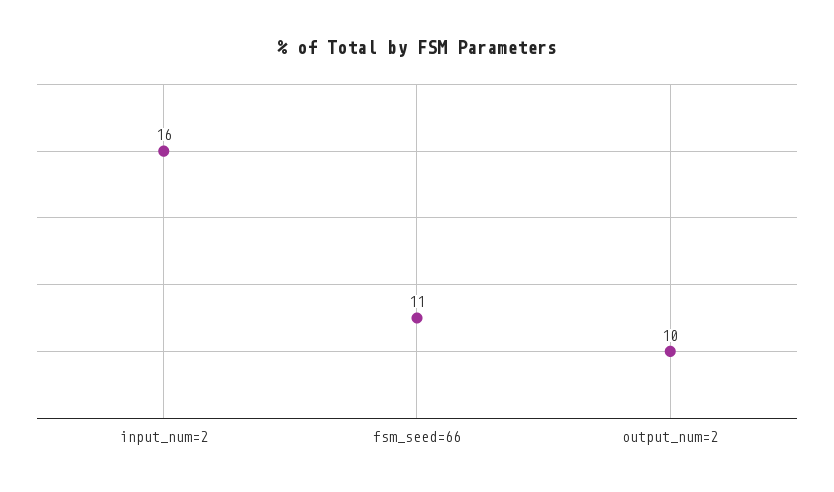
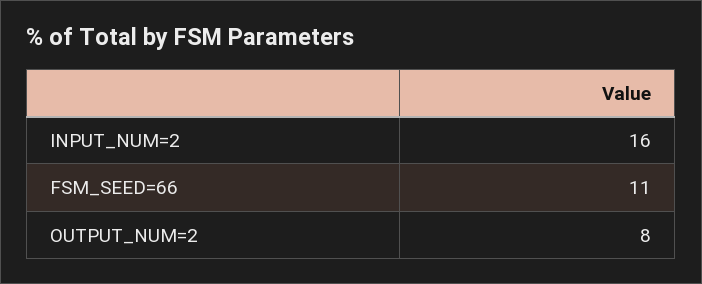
  {
    "input_num=2": 16,
    "fsm_seed=66": 11,
-   "output_num=2": 10
+   "output_num=2": 8
  }

